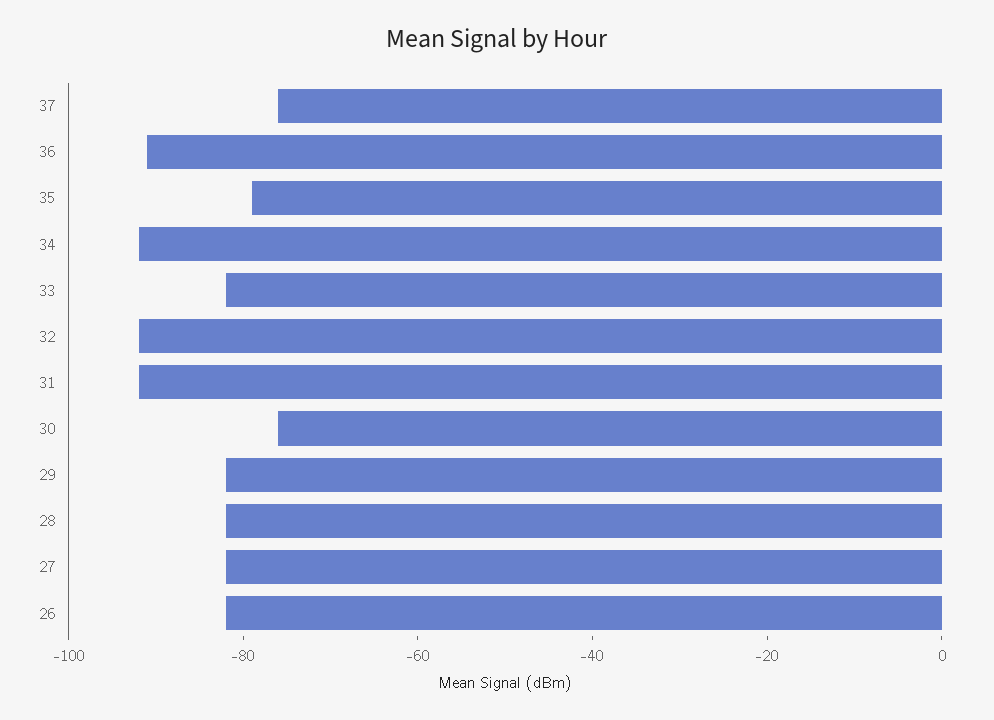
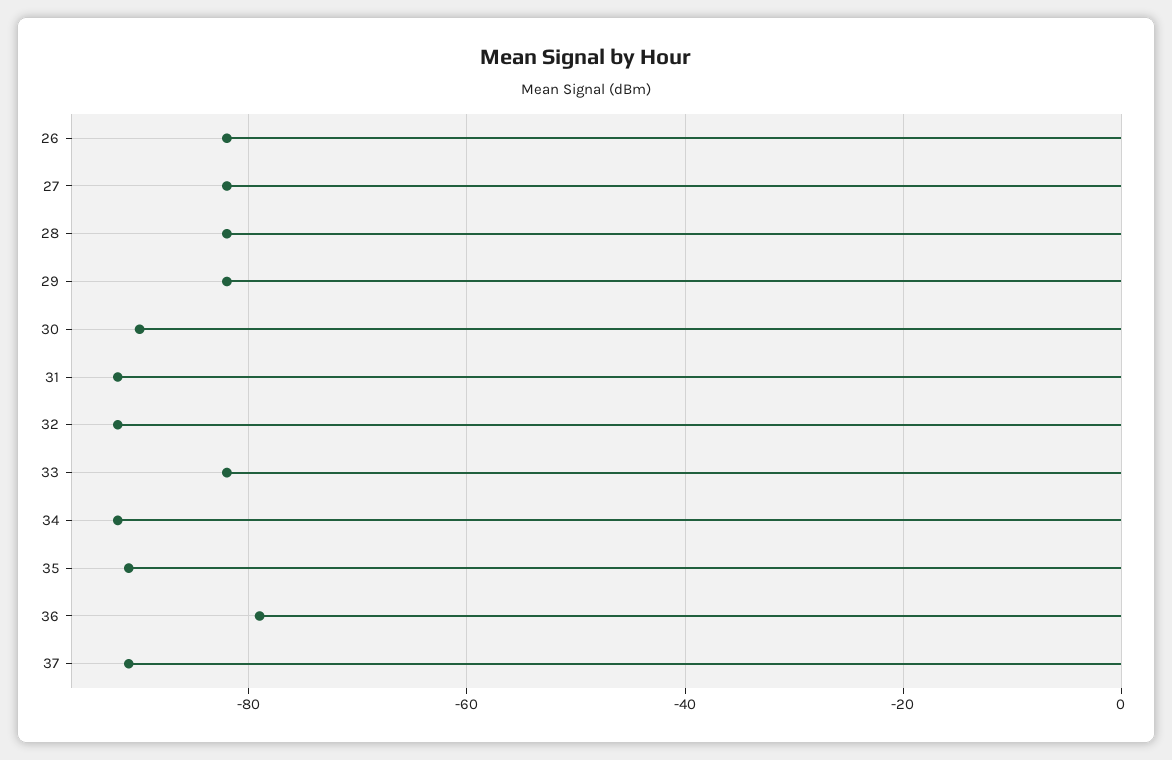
  {
-   "37": -75,
+   "37": -90,
-   "36": -90,
+   "36": -80,
-   "35": -80,
+   "35": -90,
    "34": -90,
    "33": -80,
    "32": -90,
    "31": -90,
-   "30": -75,
+   "30": -90,
    "29": -80,
    "28": -80,
    "27": -80,
    "26": -80
  }

